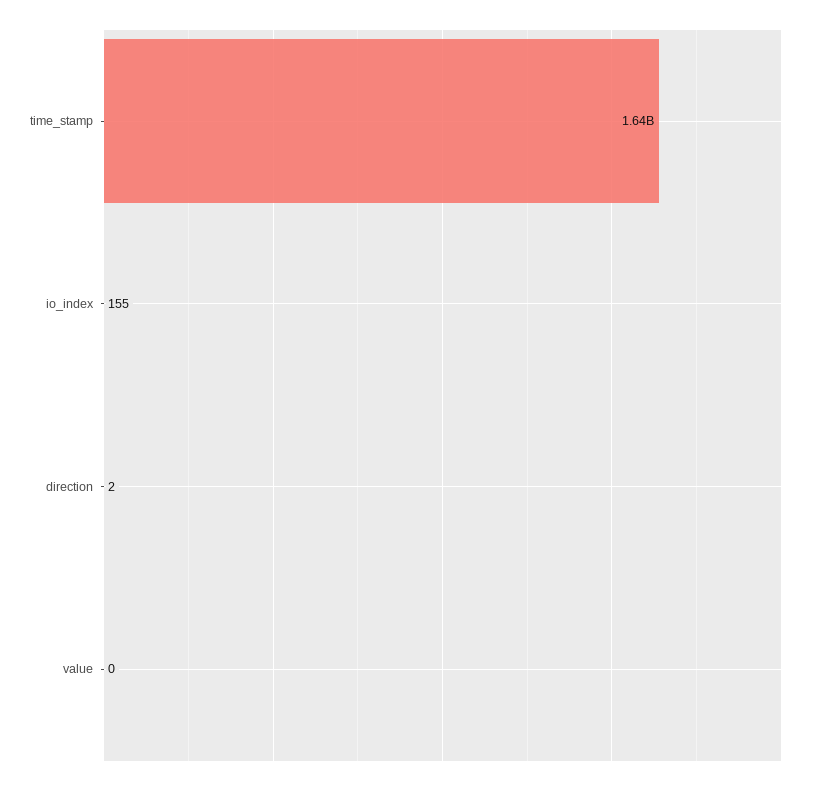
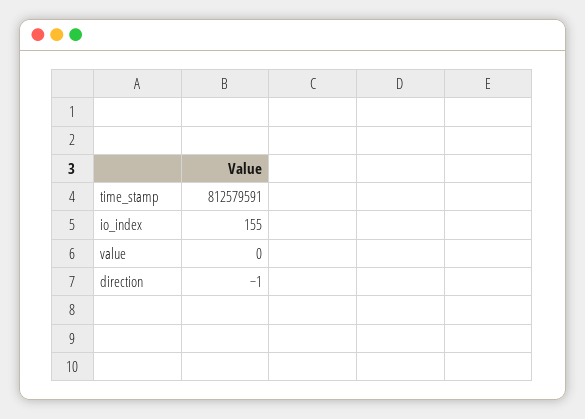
  {
-   "time_stamp": 1640000000,
+   "time_stamp": 812579591,
    "io_index": 155,
-   "direction": 2,
+   "direction": -1,
    "value": 0
  }

